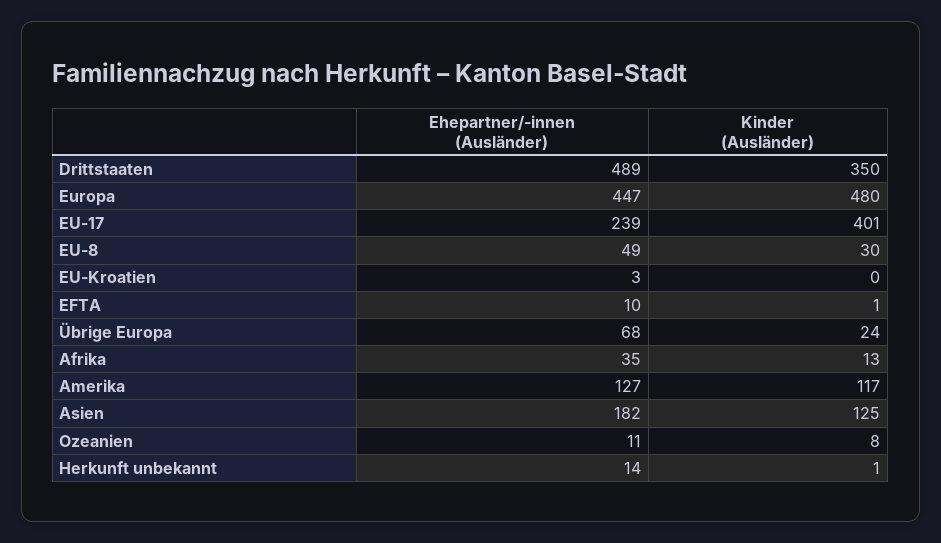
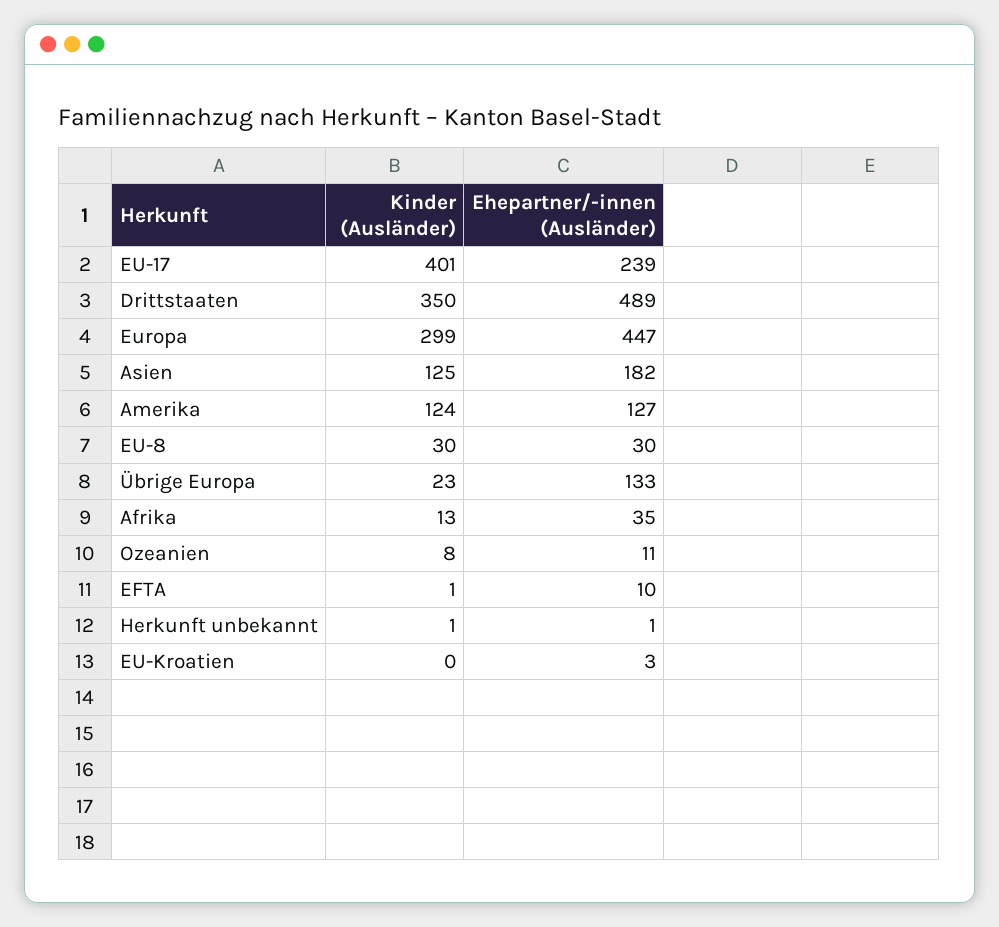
  {
    "Ehepartner/-innen (Ausländer)": {
      "Drittstaaten": 489,
      "Europa": 447,
      "EU-17": 239,
-     "EU-8": 49,
+     "EU-8": 30,
      "EU-Kroatien": 3,
      "EFTA": 10,
-     "Übrige Europa": 68,
+     "Übrige Europa": 133,
      "Afrika": 35,
      "Amerika": 127,
      "Asien": 182,
      "Ozeanien": 11,
-     "Herkunft unbekannt": 14
+     "Herkunft unbekannt": 1
    },
    "Kinder (Ausländer)": {
      "Drittstaaten": 350,
-     "Europa": 480,
+     "Europa": 299,
      "EU-17": 401,
      "EU-8": 30,
      "EU-Kroatien": 0,
      "EFTA": 1,
-     "Übrige Europa": 24,
+     "Übrige Europa": 23,
      "Afrika": 13,
-     "Amerika": 117,
+     "Amerika": 124,
      "Asien": 125,
      "Ozeanien": 8,
      "Herkunft unbekannt": 1
    }
  }

